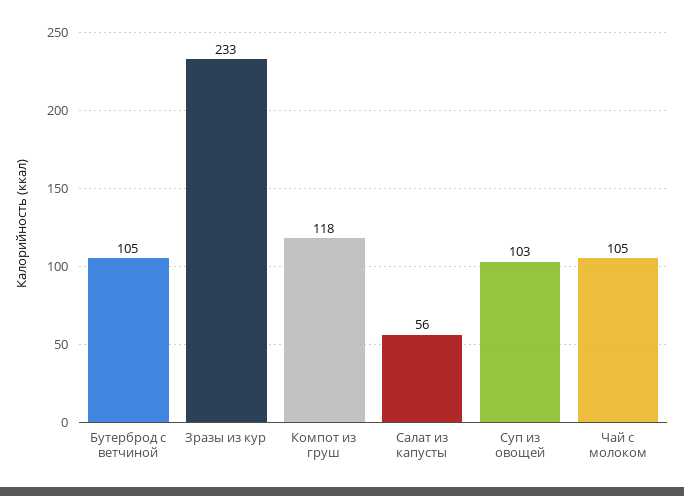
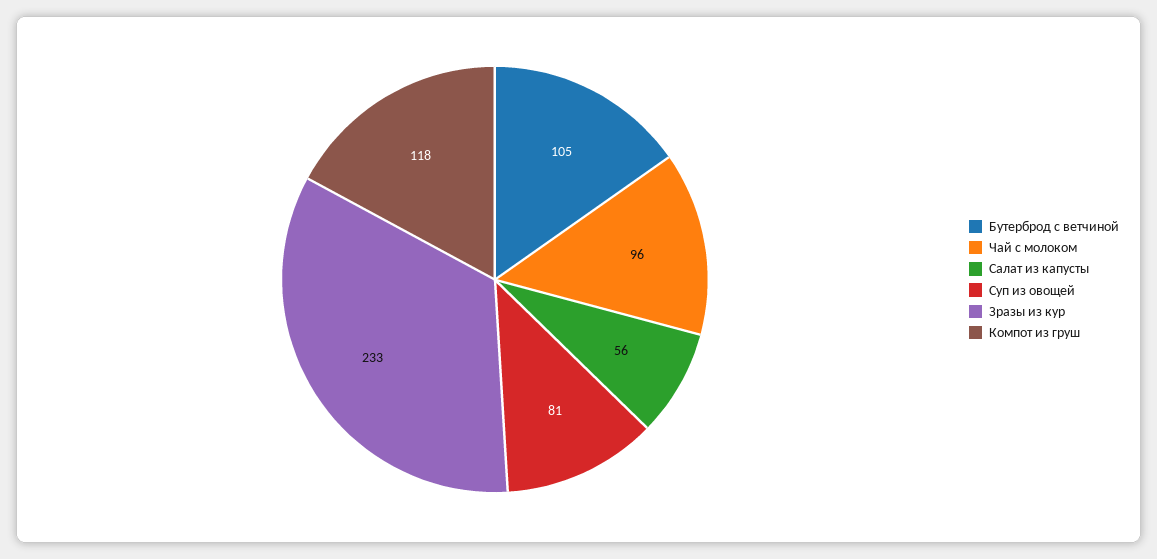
  {
    "Бутерброд с ветчиной": 105,
    "Зразы из кур": 233,
    "Компот из груш": 118,
    "Салат из капусты": 56,
-   "Суп из овощей": 103,
+   "Суп из овощей": 81,
-   "Чай с молоком": 105
+   "Чай с молоком": 96
  }

